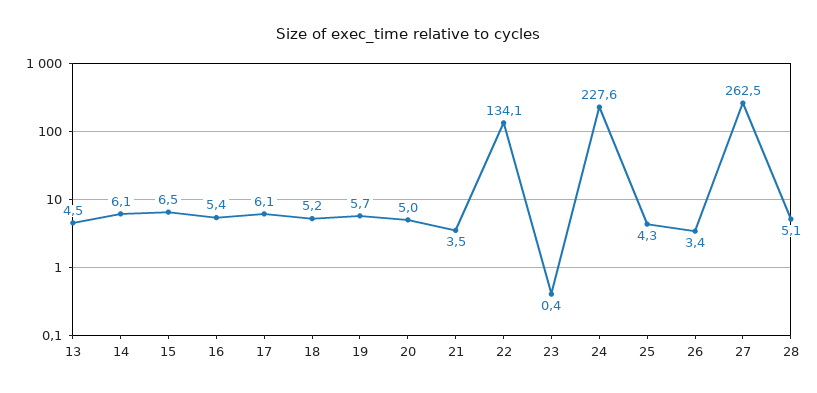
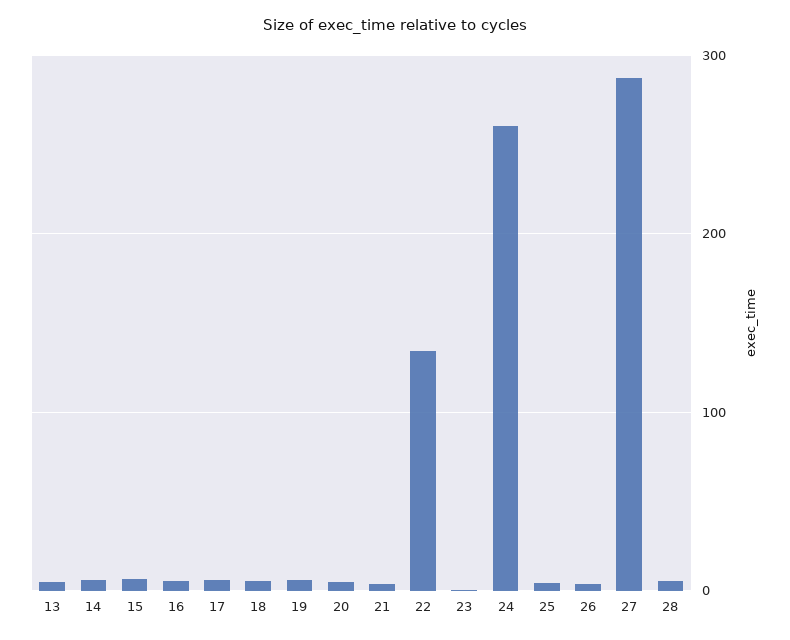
  {
    "13": 4.5,
    "14": 6.1,
    "15": 6.5,
    "16": 5.4,
    "17": 6.1,
    "18": 5.2,
    "19": 5.7,
    "20": 5,
    "21": 3.5,
    "22": 134.1,
    "23": 0.4,
-   "24": 227.6,
+   "24": 260,
    "25": 4.3,
    "26": 3.4,
-   "27": 262.5,
+   "27": 290,
    "28": 5.1
  }

